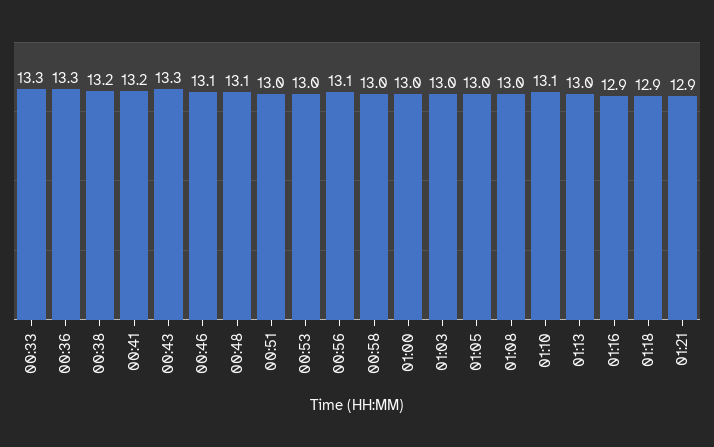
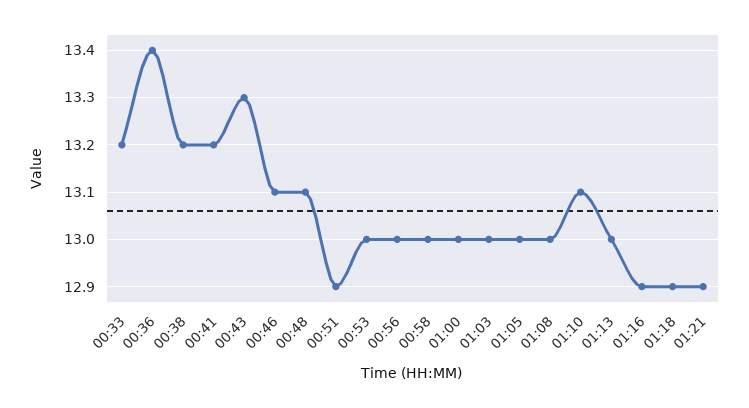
  {
-   "00:33": 13.3,
+   "00:33": 13.2,
-   "00:36": 13.3,
+   "00:36": 13.4,
    "00:38": 13.2,
    "00:41": 13.2,
    "00:43": 13.3,
    "00:46": 13.1,
    "00:48": 13.1,
-   "00:51": 13,
+   "00:51": 12.9,
    "00:53": 13,
-   "00:56": 13.1,
+   "00:56": 13,
    "00:58": 13,
    "01:00": 13,
    "01:03": 13,
    "01:05": 13,
    "01:08": 13,
    "01:10": 13.1,
    "01:13": 13,
    "01:16": 12.9,
    "01:18": 12.9,
    "01:21": 12.9
  }

